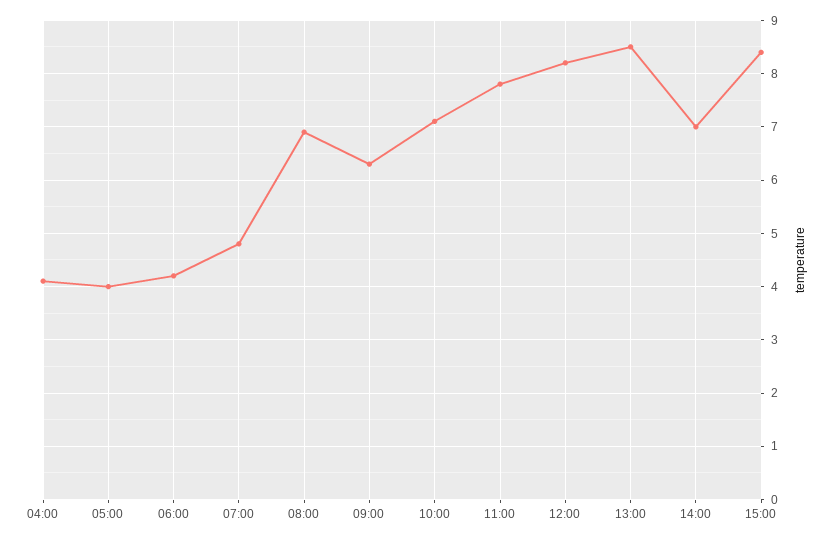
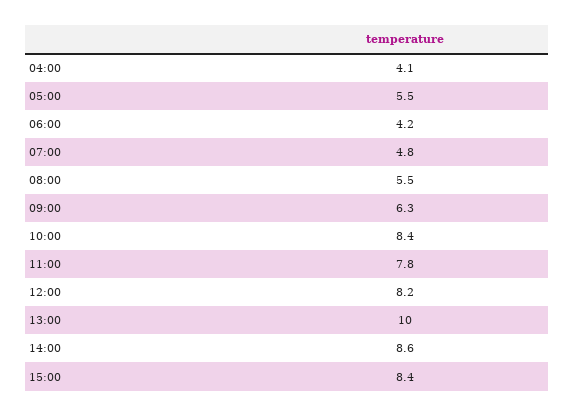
  {
    "04:00": 4.1,
-   "05:00": 4,
+   "05:00": 5.5,
    "06:00": 4.2,
    "07:00": 4.8,
-   "08:00": 7,
+   "08:00": 5.5,
    "09:00": 6.3,
-   "10:00": 7,
+   "10:00": 8.4,
    "11:00": 7.8,
    "12:00": 8.2,
-   "13:00": 8.5,
+   "13:00": 10,
-   "14:00": 7,
+   "14:00": 8.6,
    "15:00": 8.4
  }

